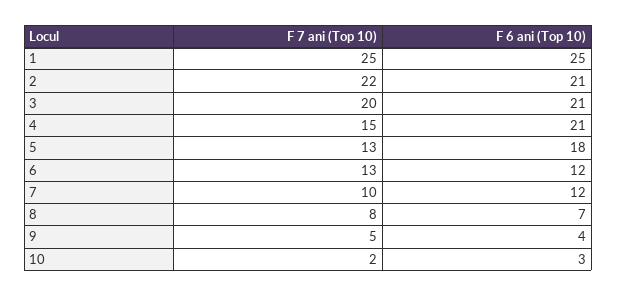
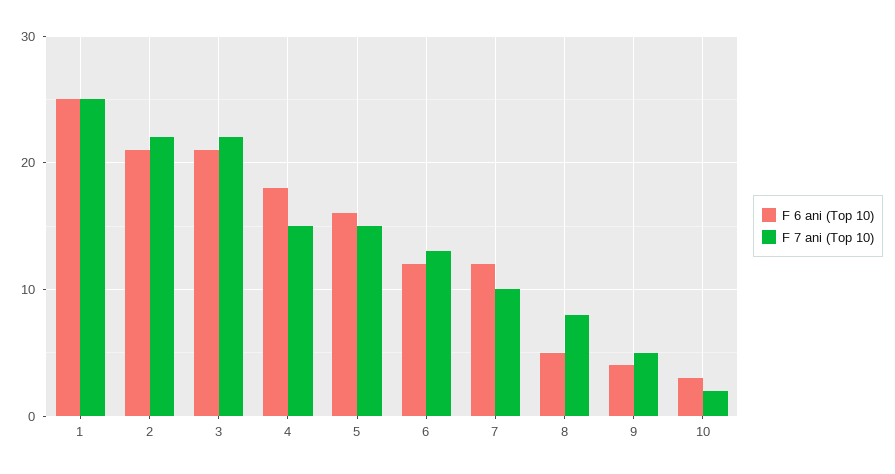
  {
    "F 7 ani (Top 10)": {
      "1": 25,
      "2": 22,
-     "3": 20,
+     "3": 22,
      "4": 15,
-     "5": 13,
+     "5": 15,
      "6": 13,
      "7": 10,
      "8": 8,
      "9": 5,
      "10": 2
    },
    "F 6 ani (Top 10)": {
      "1": 25,
      "2": 21,
      "3": 21,
-     "4": 21,
+     "4": 18,
-     "5": 18,
+     "5": 16,
      "6": 12,
      "7": 12,
-     "8": 7,
+     "8": 5,
      "9": 4,
      "10": 3
    }
  }

